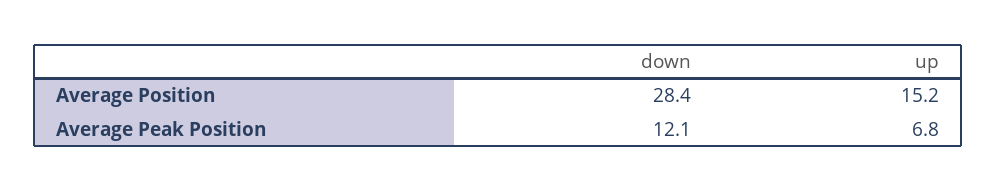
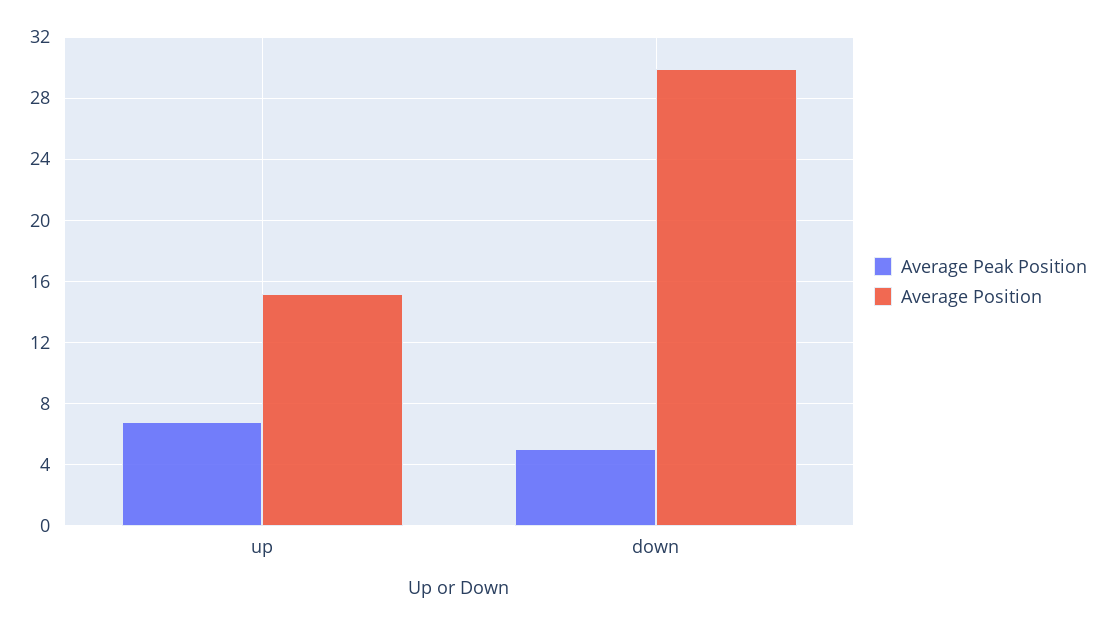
  {
    "Average Position": {
-     "down": 28.4,
+     "down": 30,
      "up": 15.2
    },
    "Average Peak Position": {
-     "down": 12.1,
+     "down": 5,
      "up": 6.8
    }
  }

